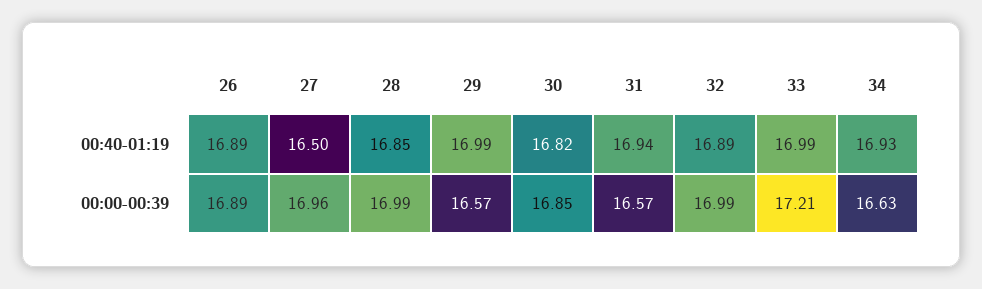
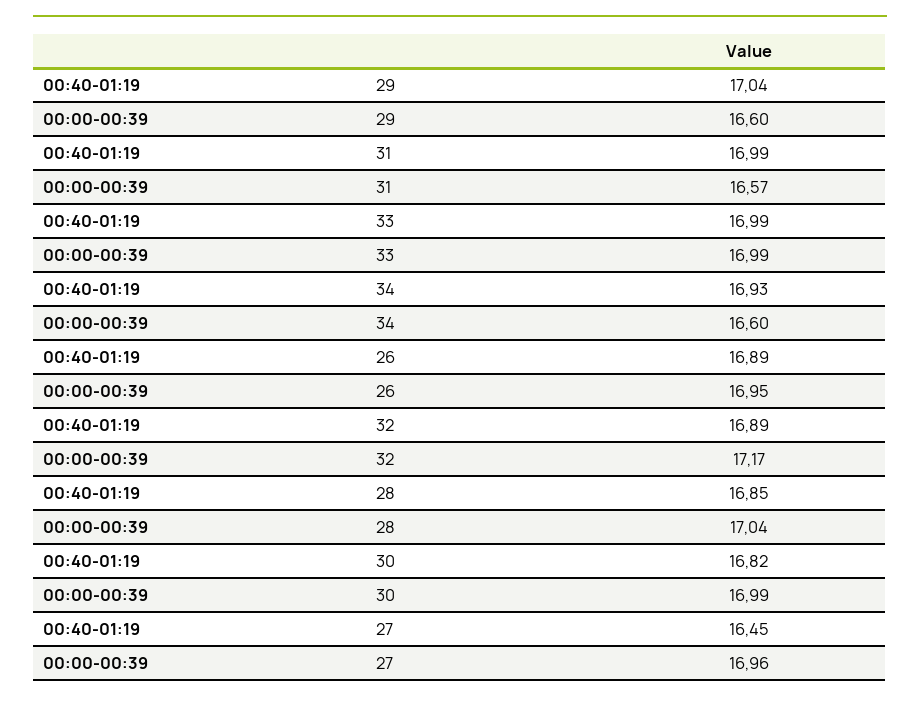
  {
    "26": {
      "00:40-01:19": 16.89,
-     "00:00-00:39": 16.89
+     "00:00-00:39": 16.95
    },
    "27": {
-     "00:40-01:19": 16.5,
+     "00:40-01:19": 16.45,
      "00:00-00:39": 16.96
    },
    "28": {
      "00:40-01:19": 16.85,
-     "00:00-00:39": 16.99
+     "00:00-00:39": 17.04
    },
    "29": {
-     "00:40-01:19": 16.99,
+     "00:40-01:19": 17.04,
-     "00:00-00:39": 16.57
+     "00:00-00:39": 16.6
    },
    "30": {
      "00:40-01:19": 16.82,
-     "00:00-00:39": 16.85
+     "00:00-00:39": 16.99
    },
    "31": {
-     "00:40-01:19": 16.94,
+     "00:40-01:19": 16.99,
      "00:00-00:39": 16.57
    },
    "32": {
      "00:40-01:19": 16.89,
-     "00:00-00:39": 16.99
+     "00:00-00:39": 17.17
    },
    "33": {
      "00:40-01:19": 16.99,
-     "00:00-00:39": 17.21
+     "00:00-00:39": 16.99
    },
    "34": {
      "00:40-01:19": 16.93,
-     "00:00-00:39": 16.63
+     "00:00-00:39": 16.6
    }
  }

